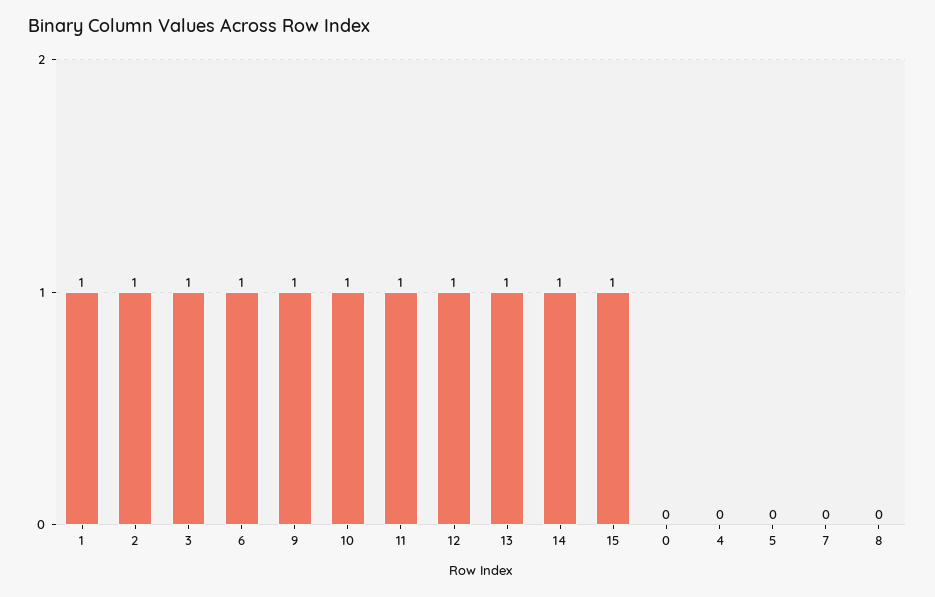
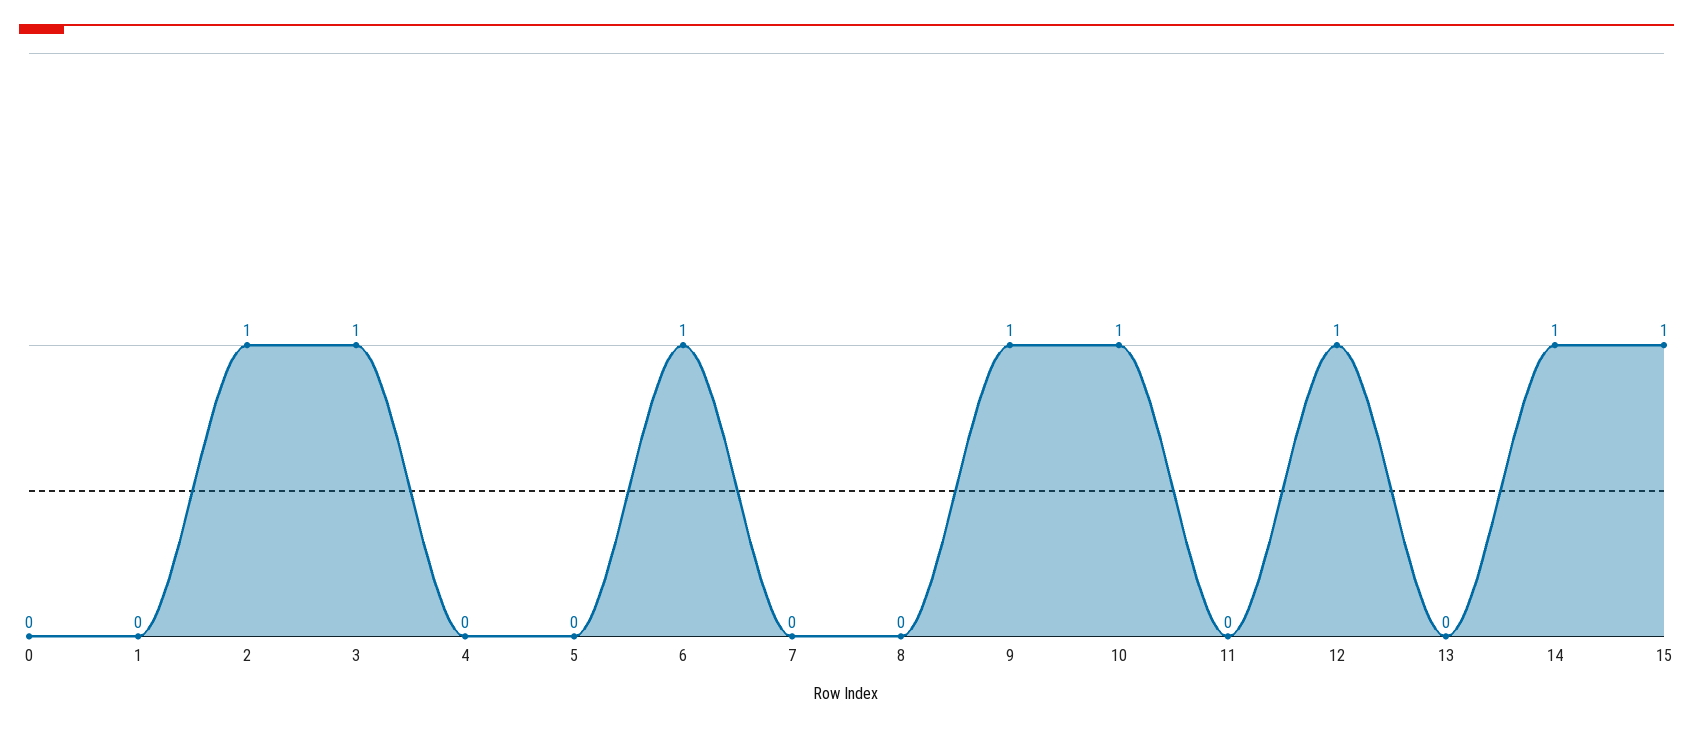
  {
-   "1": 1,
+   "1": 0,
    "2": 1,
    "3": 1,
    "6": 1,
    "9": 1,
    "10": 1,
-   "11": 1,
+   "11": 0,
    "12": 1,
-   "13": 1,
+   "13": 0,
    "14": 1,
    "15": 1,
    "0": 0,
    "4": 0,
    "5": 0,
    "7": 0,
    "8": 0
  }

